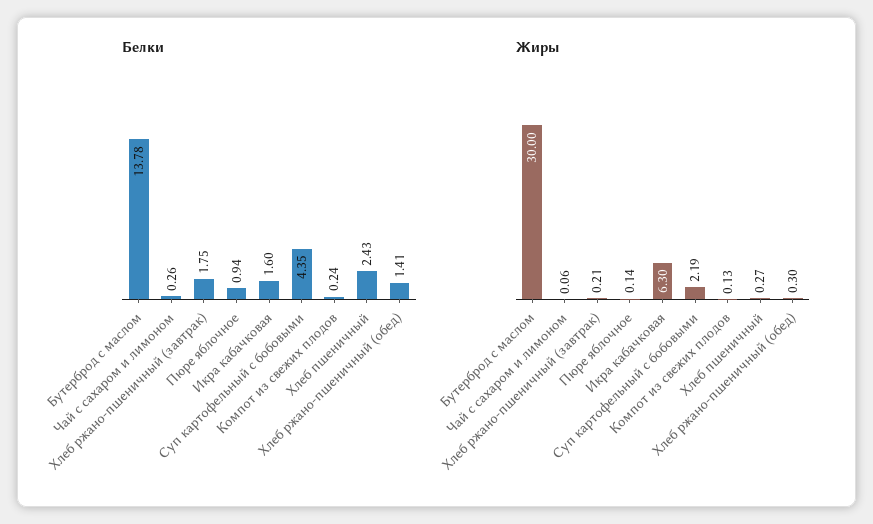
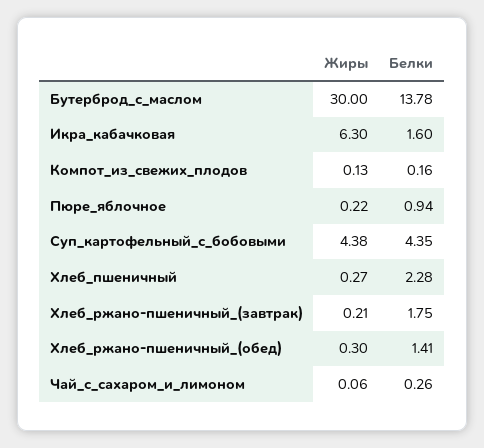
  {
    "Белки": {
      "Бутерброд с маслом": 13.78,
      "Чай с сахаром и лимоном": 0.26,
      "Хлеб ржано-пшеничный (завтрак)": 1.75,
      "Пюре яблочное": 0.94,
      "Икра кабачковая": 1.6,
      "Суп картофельный с бобовыми": 4.35,
-     "Компот из свежих плодов": 0.24,
+     "Компот из свежих плодов": 0.16,
-     "Хлеб пшеничный": 2.43,
+     "Хлеб пшеничный": 2.28,
      "Хлеб ржано-пшеничный (обед)": 1.41
    },
    "Жиры": {
      "Бутерброд с маслом": 30,
      "Чай с сахаром и лимоном": 0.06,
      "Хлеб ржано-пшеничный (завтрак)": 0.21,
-     "Пюре яблочное": 0.14,
+     "Пюре яблочное": 0.22,
      "Икра кабачковая": 6.3,
-     "Суп картофельный с бобовыми": 2.19,
+     "Суп картофельный с бобовыми": 4.38,
      "Компот из свежих плодов": 0.13,
      "Хлеб пшеничный": 0.27,
      "Хлеб ржано-пшеничный (обед)": 0.3
    }
  }

